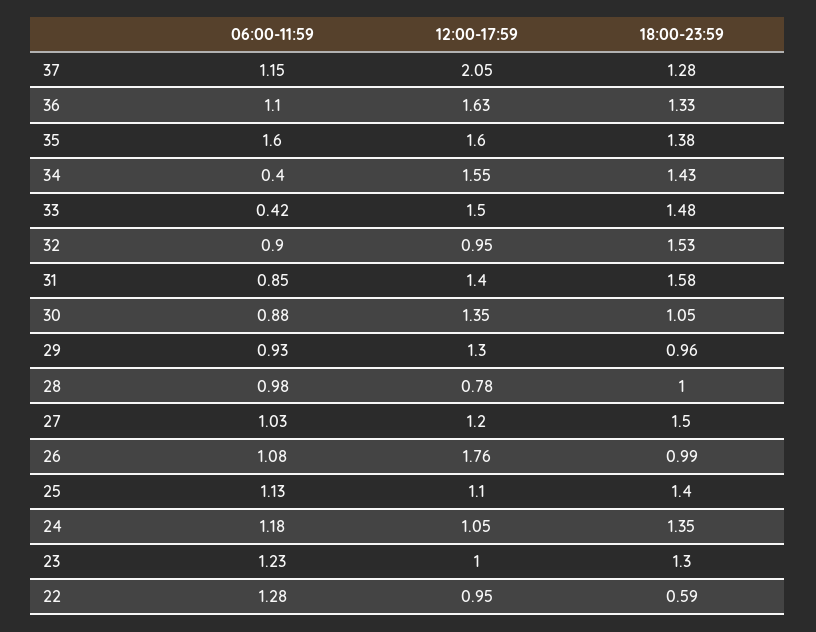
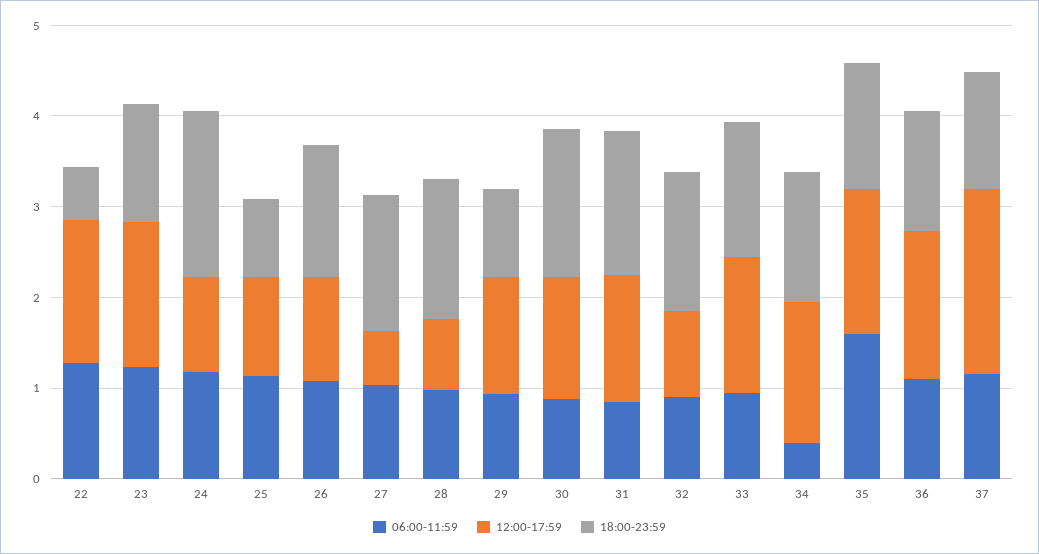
  {
    "06:00-11:59": {
      "37": 1.15,
      "36": 1.1,
      "35": 1.6,
      "34": 0.4,
-     "33": 0.42,
+     "33": 1,
      "32": 0.9,
      "31": 0.85,
      "30": 0.88,
      "29": 0.93,
      "28": 0.98,
      "27": 1.03,
      "26": 1.08,
      "25": 1.13,
      "24": 1.18,
      "23": 1.23,
      "22": 1.28
    },
    "12:00-17:59": {
      "37": 2.05,
      "36": 1.63,
      "35": 1.6,
      "34": 1.55,
      "33": 1.5,
      "32": 0.95,
      "31": 1.4,
      "30": 1.35,
      "29": 1.3,
      "28": 0.78,
-     "27": 1.2,
+     "27": 0.6,
-     "26": 1.76,
+     "26": 1.2,
      "25": 1.1,
      "24": 1.05,
-     "23": 1,
+     "23": 1.6,
-     "22": 0.95
+     "22": 1.6
    },
    "18:00-23:59": {
      "37": 1.28,
      "36": 1.33,
      "35": 1.38,
      "34": 1.43,
      "33": 1.48,
      "32": 1.53,
      "31": 1.58,
-     "30": 1.05,
+     "30": 1.6,
      "29": 0.96,
-     "28": 1,
+     "28": 1.6,
      "27": 1.5,
-     "26": 0.99,
+     "26": 1.4,
-     "25": 1.4,
+     "25": 0.8,
-     "24": 1.35,
+     "24": 1.8,
      "23": 1.3,
      "22": 0.59
    }
  }

